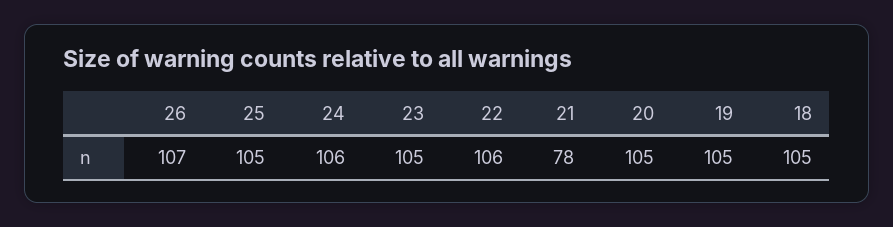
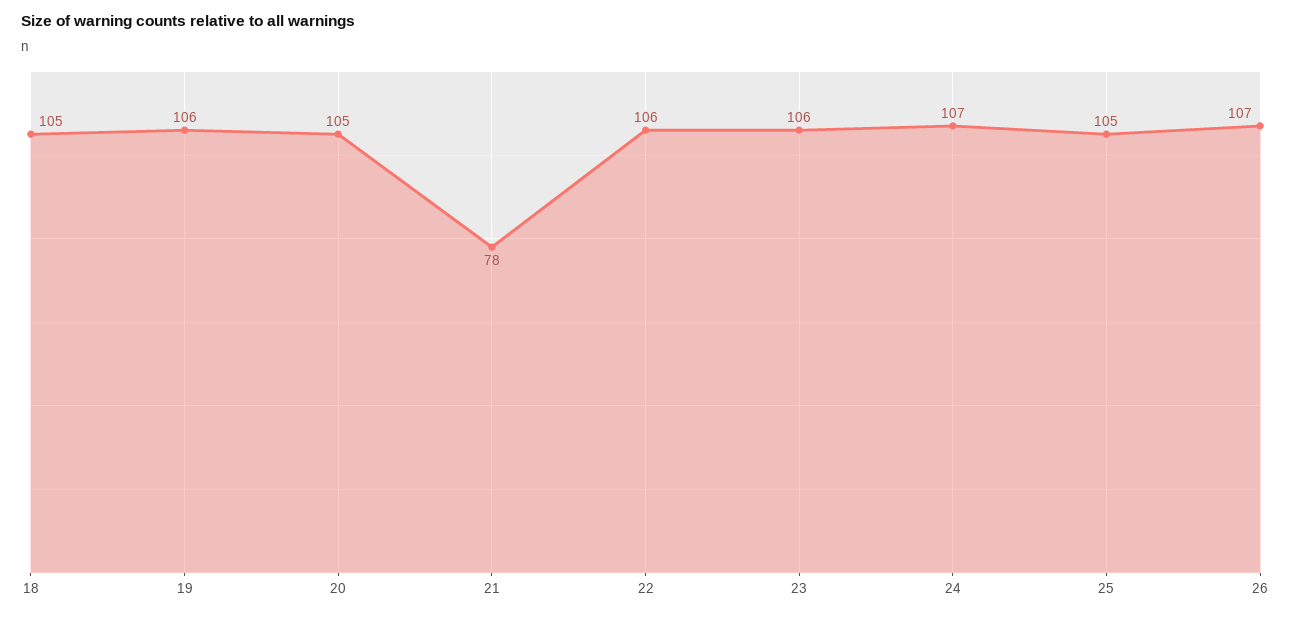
  {
    "26": 107,
    "25": 105,
-   "24": 106,
+   "24": 107,
-   "23": 105,
+   "23": 106,
    "22": 106,
    "21": 78,
    "20": 105,
-   "19": 105,
+   "19": 106,
    "18": 105
  }

